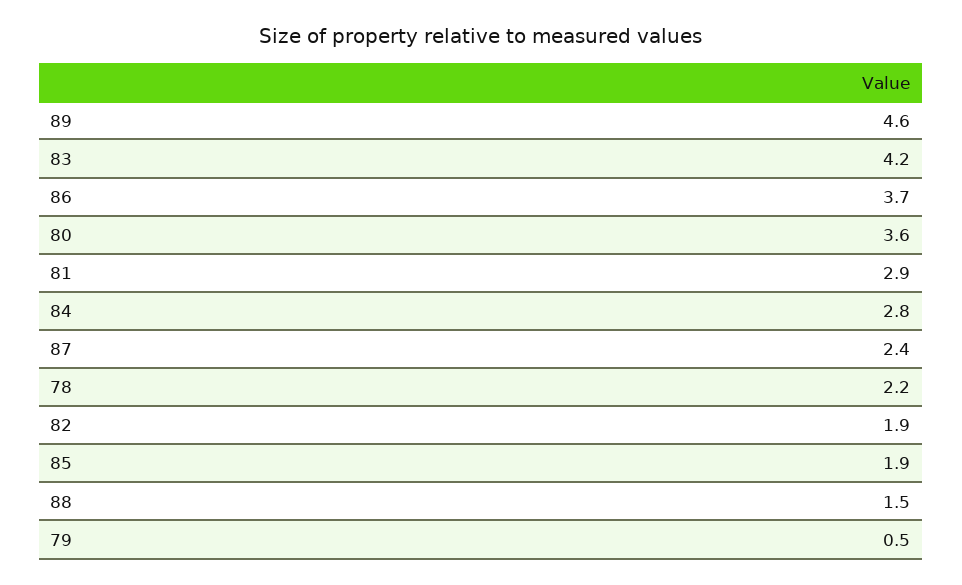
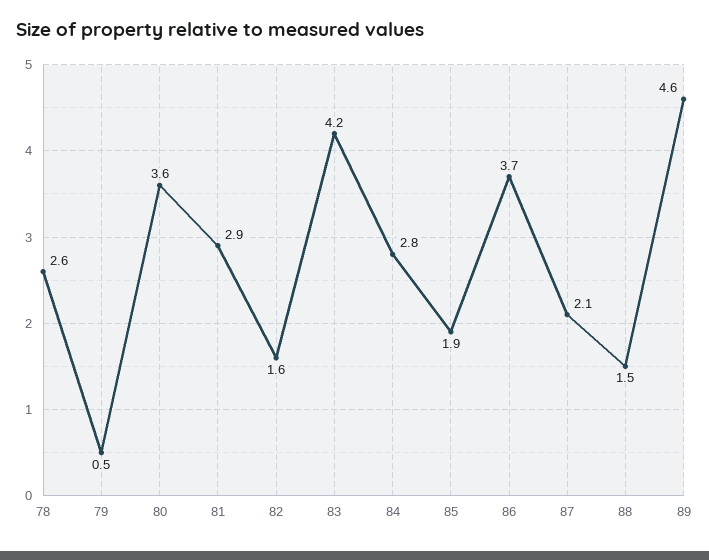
  {
    "89": 4.6,
    "83": 4.2,
    "86": 3.7,
    "80": 3.6,
    "81": 2.9,
    "84": 2.8,
-   "87": 2.4,
+   "87": 2.1,
-   "78": 2.2,
+   "78": 2.6,
-   "82": 1.9,
+   "82": 1.6,
    "85": 1.9,
    "88": 1.5,
    "79": 0.5
  }

